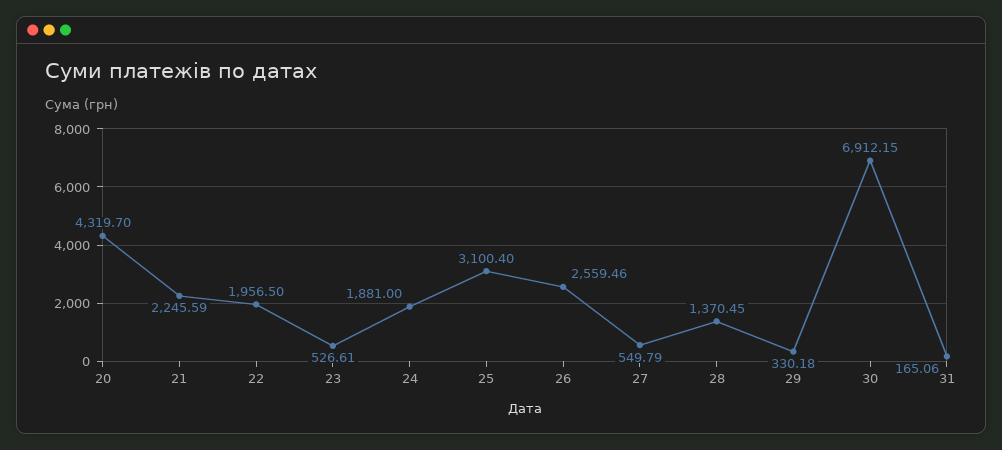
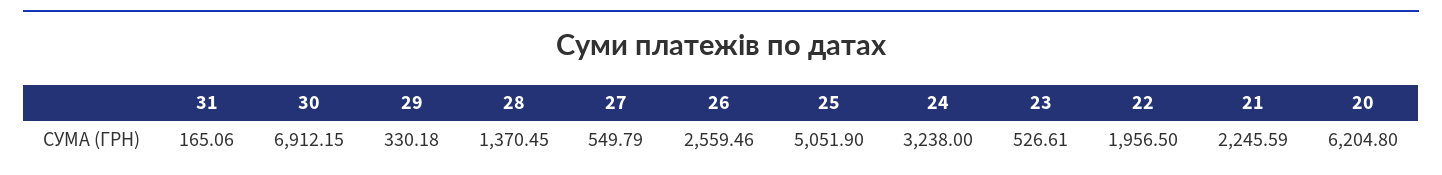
  {
-   "20": 4319.7,
+   "20": 6204.8,
    "21": 2245.59,
    "22": 1956.5,
    "23": 526.61,
-   "24": 1881,
+   "24": 3238,
-   "25": 3100.4,
+   "25": 5051.9,
    "26": 2559.46,
    "27": 549.79,
    "28": 1370.45,
    "29": 330.18,
    "30": 6912.15,
    "31": 165.06
  }

